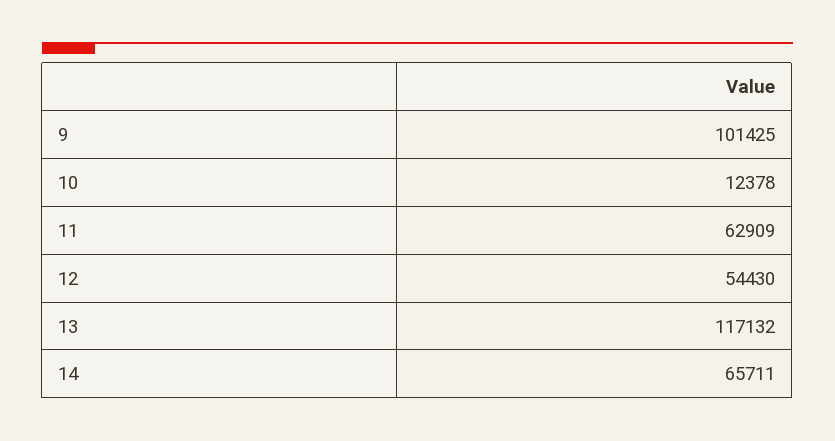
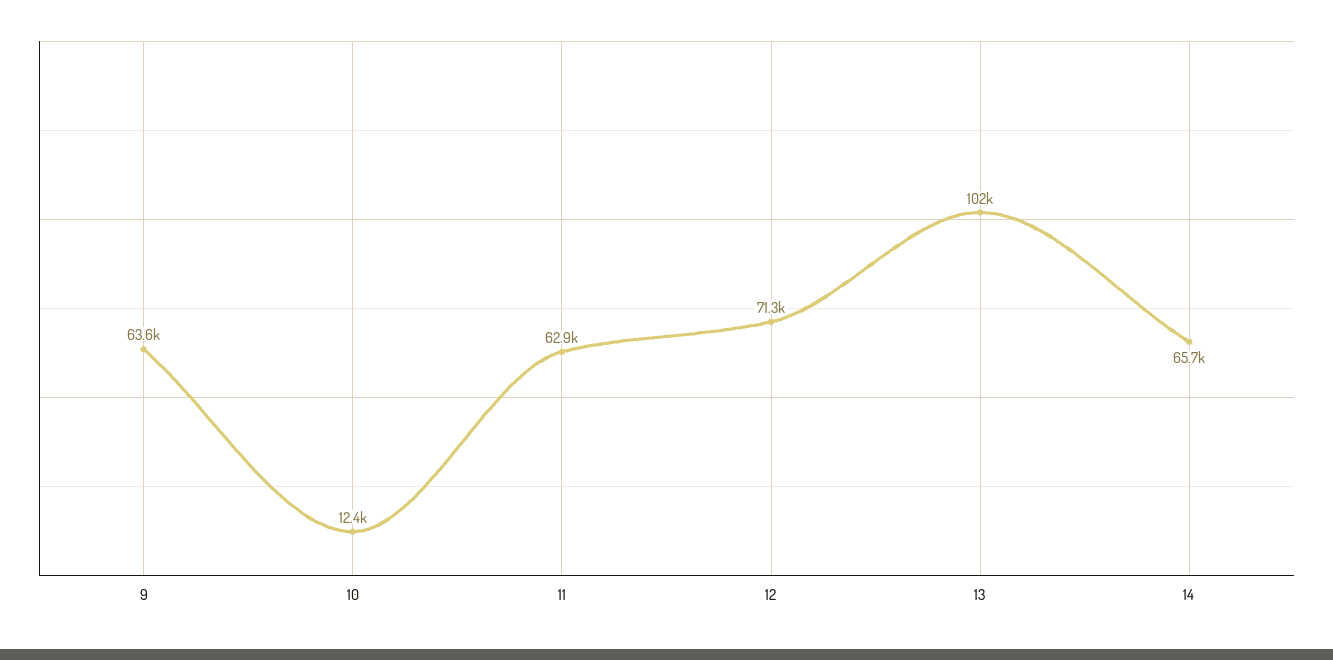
  {
-   "9": 101425,
+   "9": 63600,
    "10": 12378,
    "11": 62909,
-   "12": 54430,
+   "12": 71300,
-   "13": 117132,
+   "13": 102000,
    "14": 65711
  }

